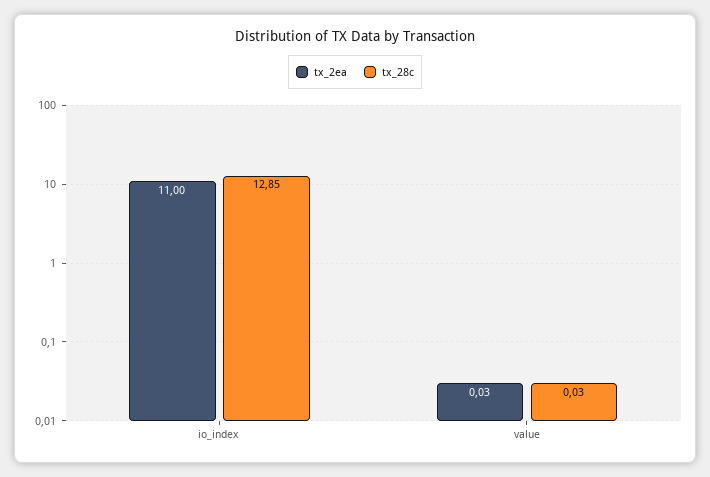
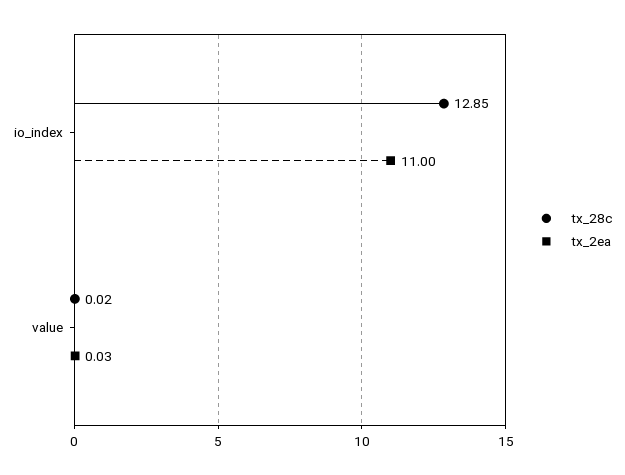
  {
    "tx_2ea": {
      "io_index": 11,
      "value": 0.03
    },
    "tx_28c": {
      "io_index": 12.85,
-     "value": 0.03
+     "value": 0.02
    }
  }

